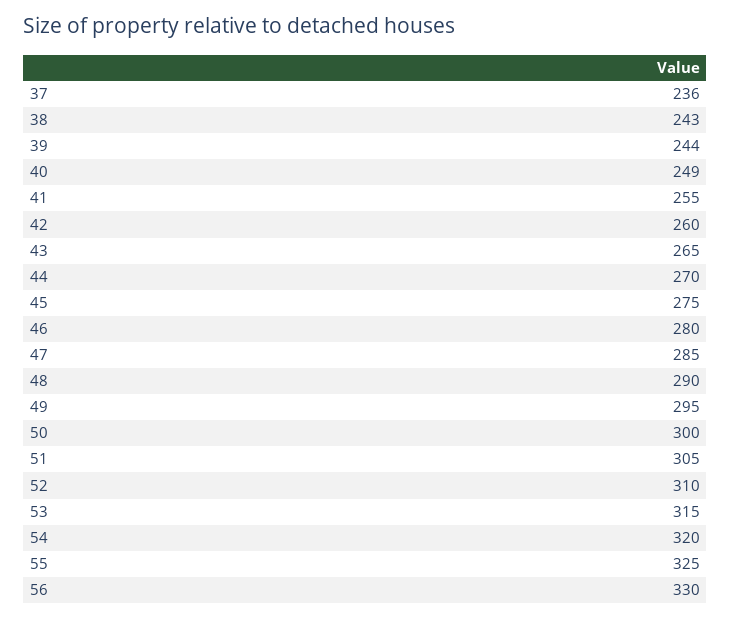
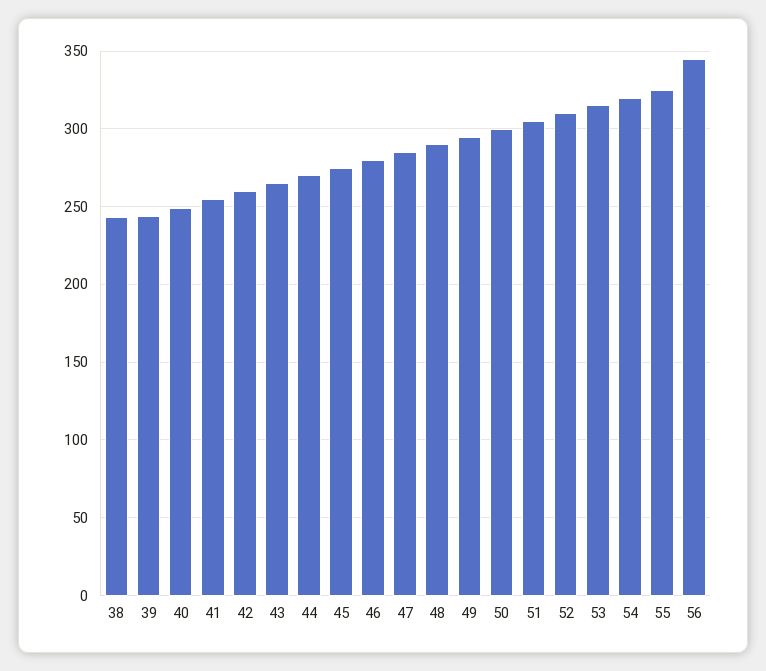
  {
-   "37": 236,
    "38": 243,
    "39": 244,
    "40": 249,
    "41": 255,
    "42": 260,
    "43": 265,
    "44": 270,
    "45": 275,
    "46": 280,
    "47": 285,
    "48": 290,
    "49": 295,
    "50": 300,
    "51": 305,
    "52": 310,
    "53": 315,
    "54": 320,
    "55": 325,
-   "56": 330
+   "56": 345
  }

